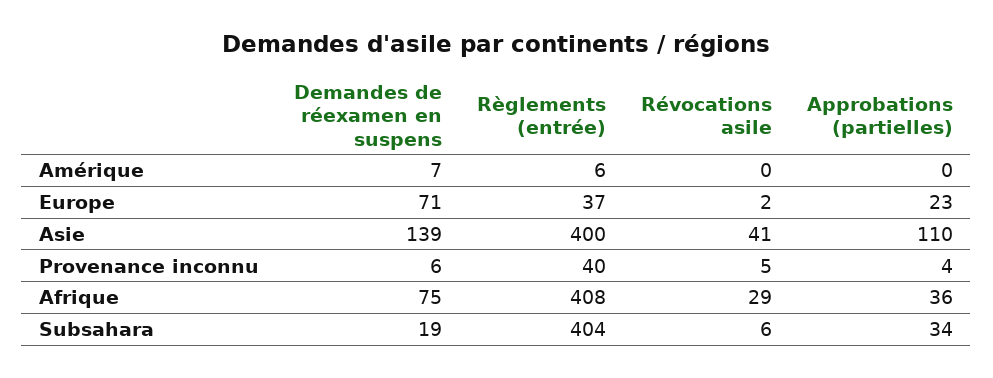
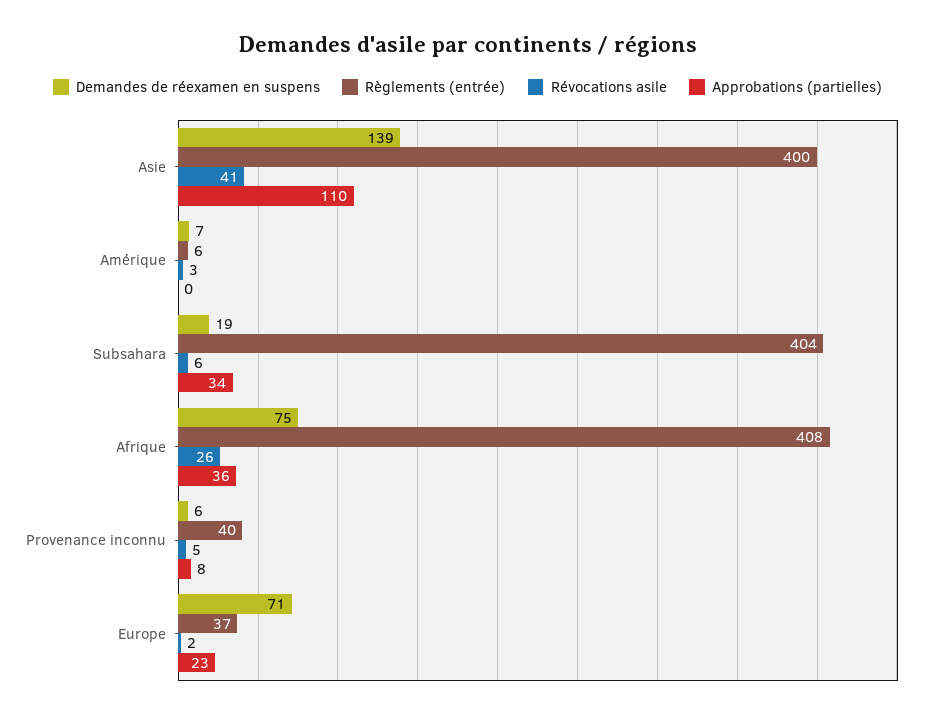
  {
    "Demandes de réexamen en suspens": {
      "Amérique": 7,
      "Europe": 71,
      "Asie": 139,
      "Provenance inconnu": 6,
      "Afrique": 75,
      "Subsahara": 19
    },
    "Règlements (entrée)": {
      "Amérique": 6,
      "Europe": 37,
      "Asie": 400,
      "Provenance inconnu": 40,
      "Afrique": 408,
      "Subsahara": 404
    },
    "Révocations asile": {
-     "Amérique": 0,
+     "Amérique": 3,
      "Europe": 2,
      "Asie": 41,
      "Provenance inconnu": 5,
-     "Afrique": 29,
+     "Afrique": 26,
      "Subsahara": 6
    },
    "Approbations (partielles)": {
      "Amérique": 0,
      "Europe": 23,
      "Asie": 110,
-     "Provenance inconnu": 4,
+     "Provenance inconnu": 8,
      "Afrique": 36,
      "Subsahara": 34
    }
  }

